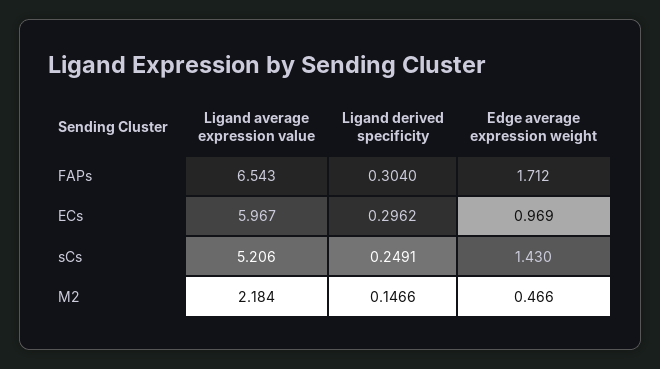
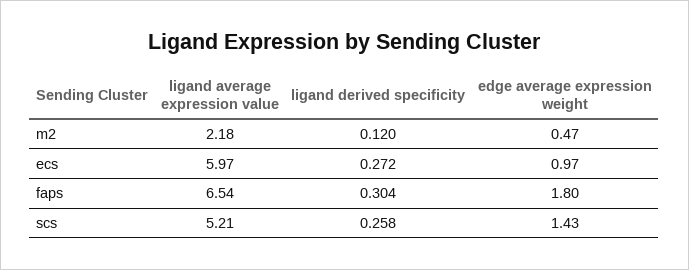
  {
    "Ligand average expression value": {
      "FAPs": 6.543,
      "ECs": 5.967,
      "sCs": 5.206,
      "M2": 2.184
    },
    "Ligand derived specificity": {
      "FAPs": 0.304,
-     "ECs": 0.2962,
+     "ECs": 0.272,
-     "sCs": 0.2491,
+     "sCs": 0.258,
-     "M2": 0.1466
+     "M2": 0.12
    },
    "Edge average expression weight": {
-     "FAPs": 1.712,
+     "FAPs": 1.8,
      "ECs": 0.969,
      "sCs": 1.43,
      "M2": 0.466
    }
  }

